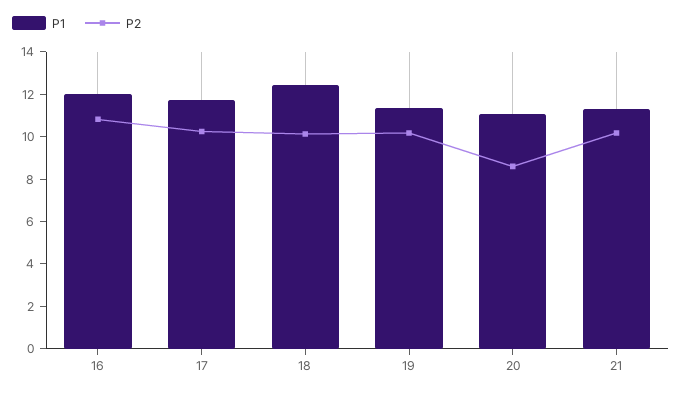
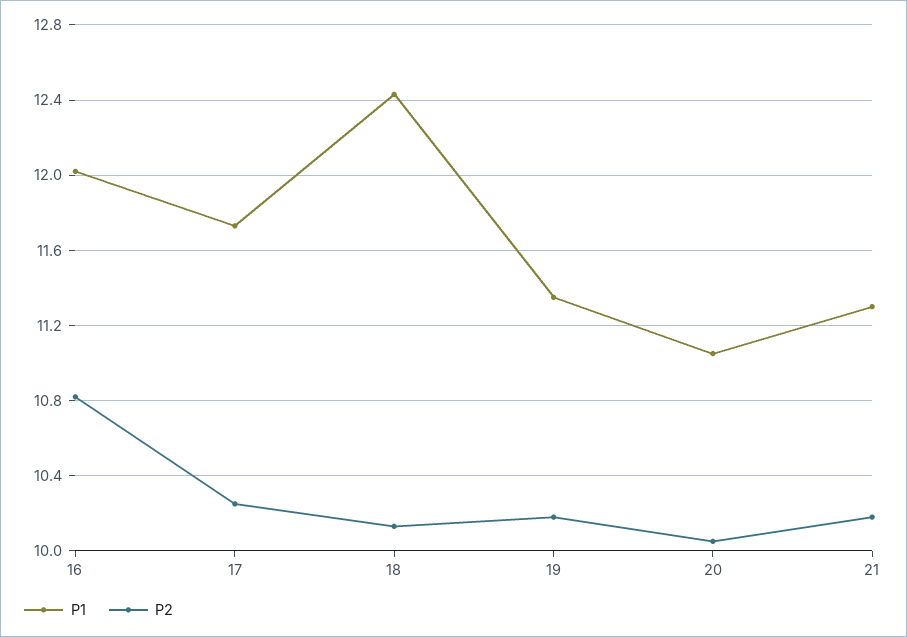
  {
    "P1": {
      "16": 12,
      "17": 11.75,
      "18": 12.45,
      "19": 11.35,
      "20": 11.05,
      "21": 11.3
    },
    "P2": {
      "16": 10.8,
      "17": 10.25,
      "18": 10.15,
      "19": 10.2,
-     "20": 8.5,
+     "20": 10.05,
      "21": 10.2
    }
  }

